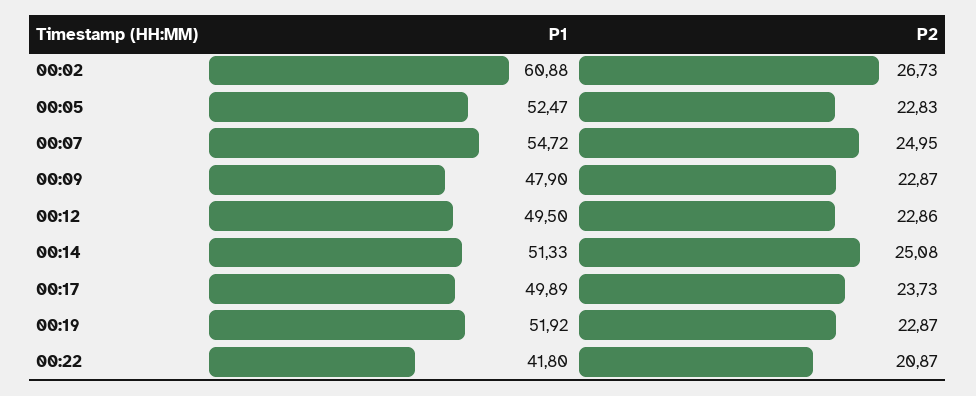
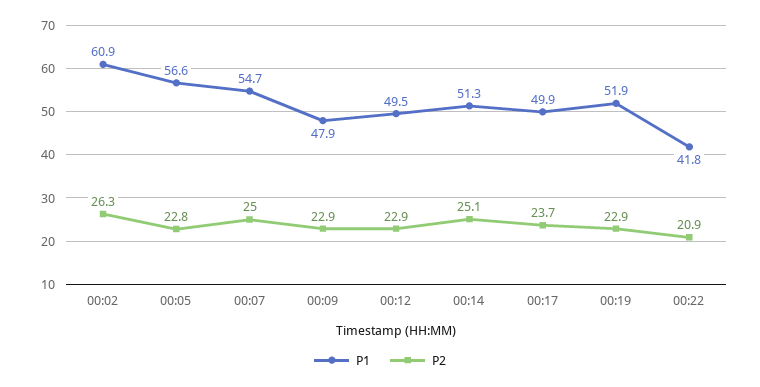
  {
    "P1": {
      "00:02": 60.88,
-     "00:05": 52.47,
+     "00:05": 56.6,
      "00:07": 54.72,
      "00:09": 47.9,
      "00:12": 49.5,
      "00:14": 51.33,
      "00:17": 49.89,
      "00:19": 51.92,
      "00:22": 41.8
    },
    "P2": {
-     "00:02": 26.73,
+     "00:02": 26.3,
      "00:05": 22.83,
      "00:07": 24.95,
      "00:09": 22.87,
      "00:12": 22.86,
      "00:14": 25.08,
      "00:17": 23.73,
      "00:19": 22.87,
      "00:22": 20.87
    }
  }

